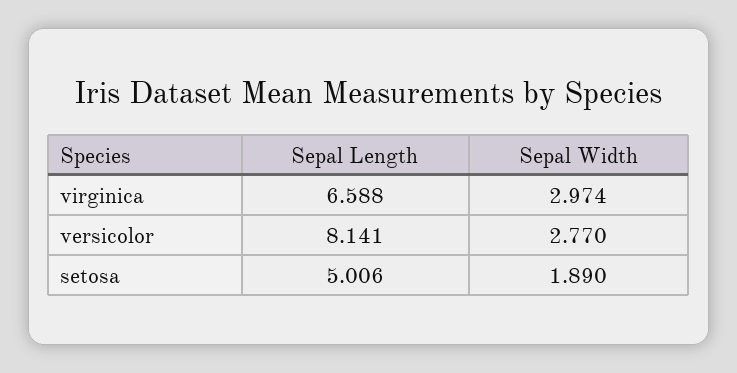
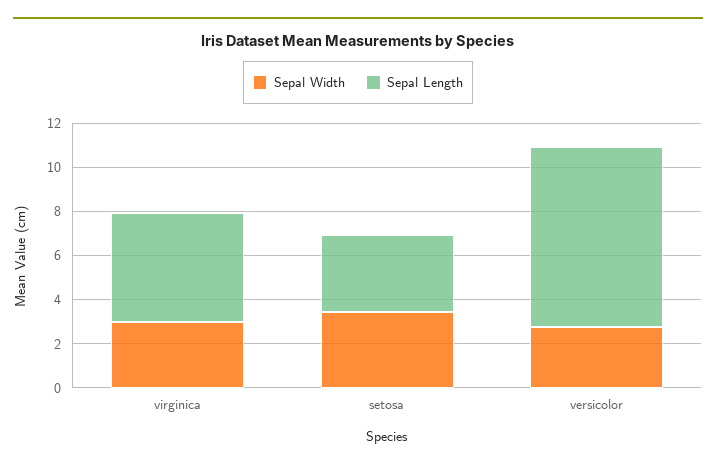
  {
    "Sepal Length": {
-     "virginica": 6.588,
+     "virginica": 5,
      "versicolor": 8.141,
-     "setosa": 5.006
+     "setosa": 3.5
    },
    "Sepal Width": {
      "virginica": 2.974,
      "versicolor": 2.77,
-     "setosa": 1.89
+     "setosa": 3.5
    }
  }

